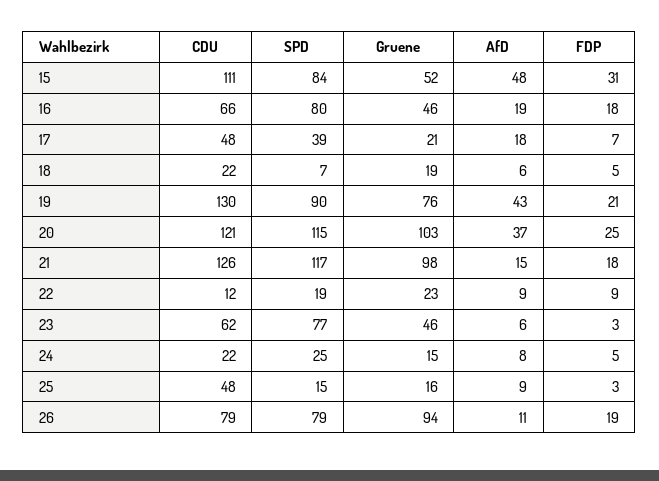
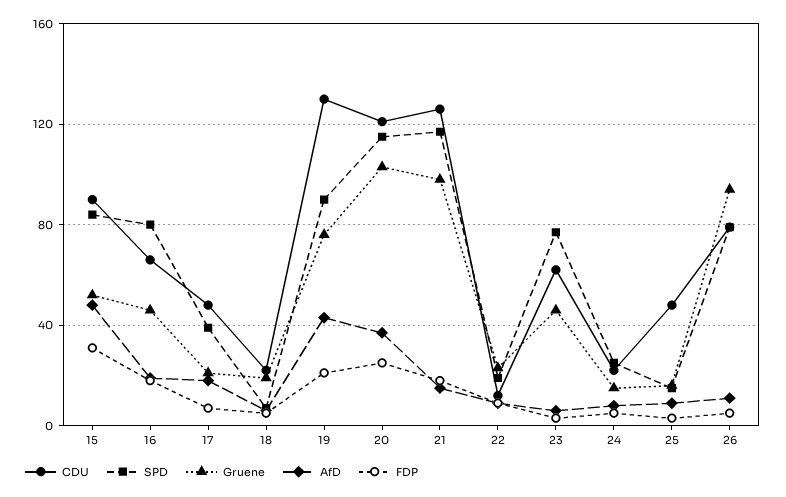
  {
    "CDU": {
-     "15": 111,
+     "15": 90,
      "16": 66,
      "17": 48,
      "18": 22,
      "19": 130,
      "20": 121,
      "21": 126,
      "22": 12,
      "23": 62,
      "24": 22,
      "25": 48,
      "26": 79
    },
    "SPD": {
      "15": 84,
      "16": 80,
      "17": 39,
      "18": 7,
      "19": 90,
      "20": 115,
      "21": 117,
      "22": 19,
      "23": 77,
      "24": 25,
      "25": 15,
      "26": 79
    },
    "Gruene": {
      "15": 52,
      "16": 46,
      "17": 21,
      "18": 19,
      "19": 76,
      "20": 103,
      "21": 98,
      "22": 23,
      "23": 46,
      "24": 15,
      "25": 16,
      "26": 94
    },
    "AfD": {
      "15": 48,
      "16": 19,
      "17": 18,
      "18": 6,
      "19": 43,
      "20": 37,
      "21": 15,
      "22": 9,
      "23": 6,
      "24": 8,
      "25": 9,
      "26": 11
    },
    "FDP": {
      "15": 31,
      "16": 18,
      "17": 7,
      "18": 5,
      "19": 21,
      "20": 25,
      "21": 18,
      "22": 9,
      "23": 3,
      "24": 5,
      "25": 3,
-     "26": 19
+     "26": 5
    }
  }

